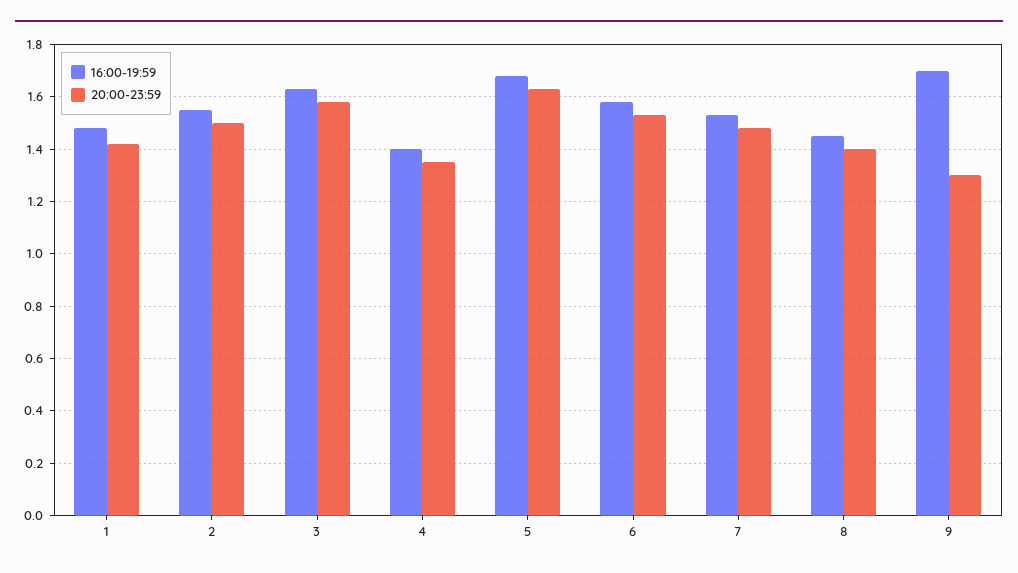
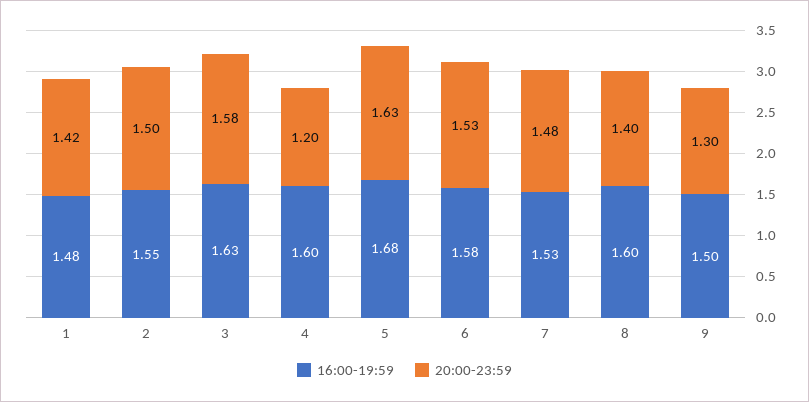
  {
    "16:00-19:59": {
      "1": 1.48,
      "2": 1.55,
      "3": 1.63,
-     "4": 1.4,
+     "4": 1.6,
      "5": 1.68,
      "6": 1.58,
      "7": 1.53,
-     "8": 1.45,
+     "8": 1.6,
-     "9": 1.7
+     "9": 1.5
    },
    "20:00-23:59": {
      "1": 1.42,
      "2": 1.5,
      "3": 1.58,
-     "4": 1.35,
+     "4": 1.2,
      "5": 1.63,
      "6": 1.53,
      "7": 1.48,
      "8": 1.4,
      "9": 1.3
    }
  }

